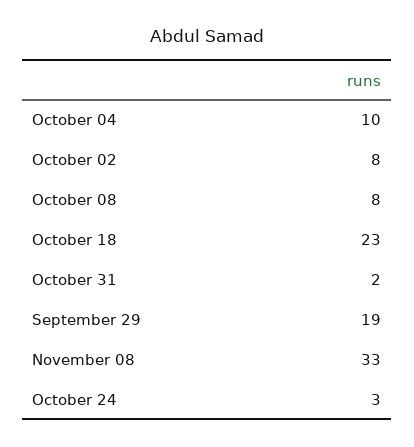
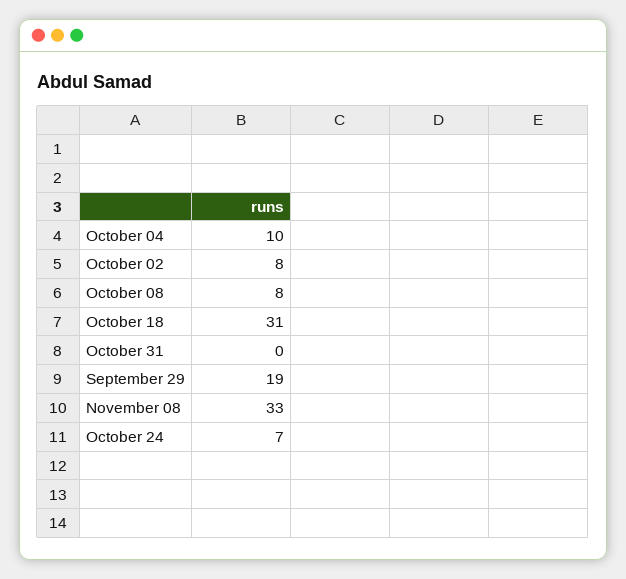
  {
    "October 04": 10,
    "October 02": 8,
    "October 08": 8,
-   "October 18": 23,
+   "October 18": 31,
-   "October 31": 2,
+   "October 31": 0,
    "September 29": 19,
    "November 08": 33,
-   "October 24": 3
+   "October 24": 7
  }

